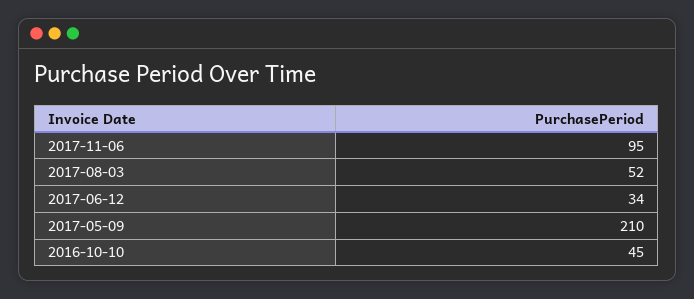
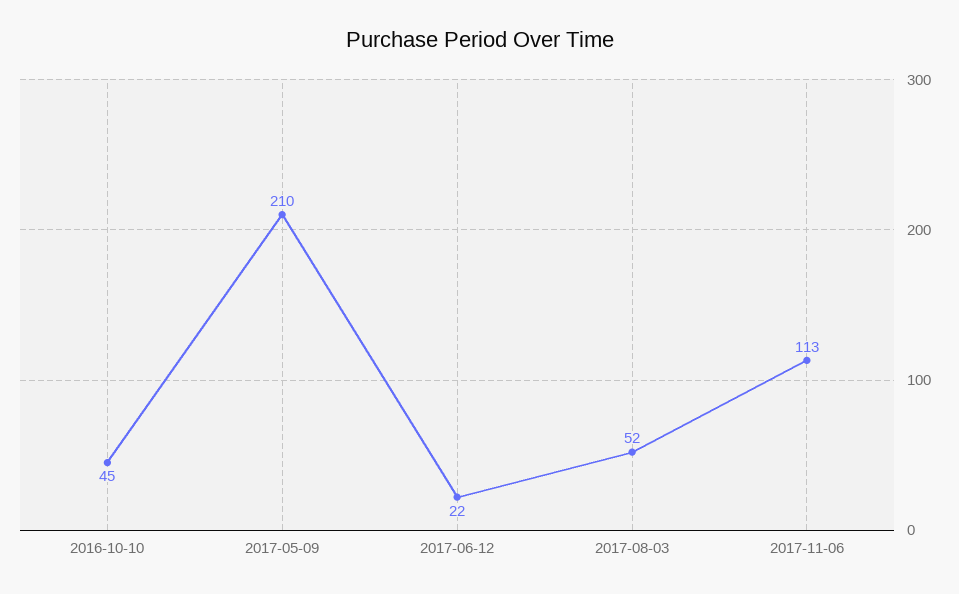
  {
-   "2017-11-06": 95,
+   "2017-11-06": 113,
    "2017-08-03": 52,
-   "2017-06-12": 34,
+   "2017-06-12": 22,
    "2017-05-09": 210,
    "2016-10-10": 45
  }

